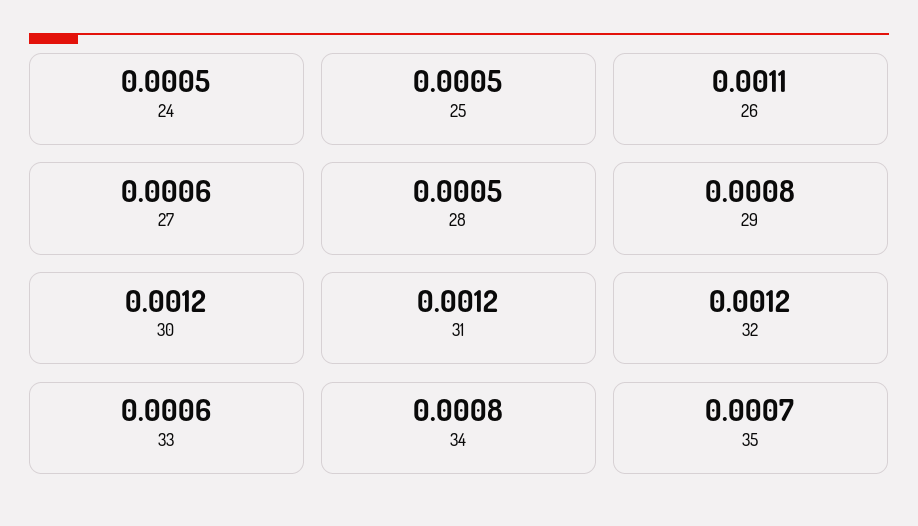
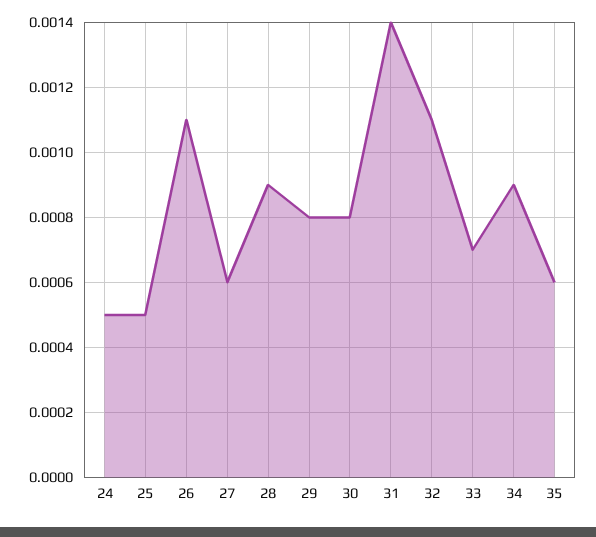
  {
    "24": 0.0005,
    "25": 0.0005,
    "26": 0.0011,
    "27": 0.0006,
-   "28": 0.0005,
+   "28": 0.0009,
    "29": 0.0008,
-   "30": 0.0012,
+   "30": 0.0008,
-   "31": 0.0012,
+   "31": 0.0014,
-   "32": 0.0012,
+   "32": 0.0011,
-   "33": 0.0006,
+   "33": 0.0007,
-   "34": 0.0008,
+   "34": 0.0009,
-   "35": 0.0007
+   "35": 0.0006
  }

